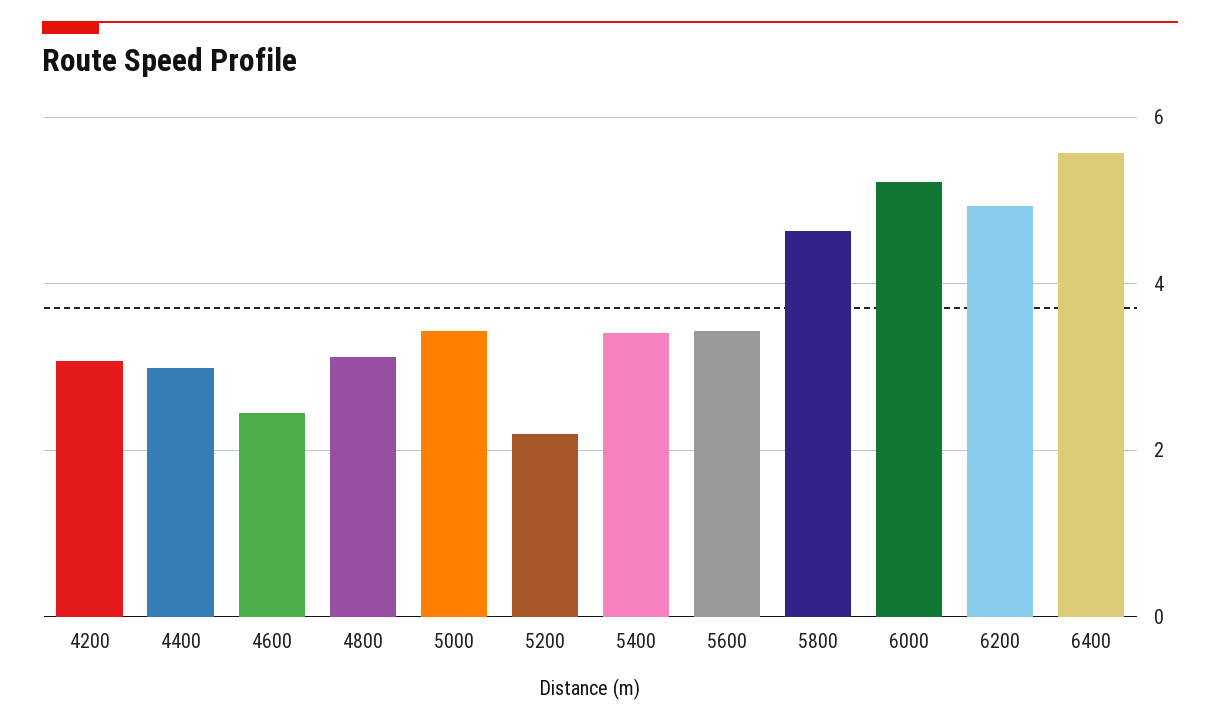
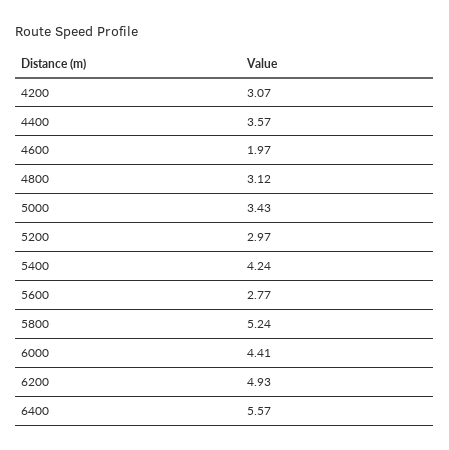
  {
    "4200": 3.07,
-   "4400": 3,
+   "4400": 3.57,
-   "4600": 2.4,
+   "4600": 1.97,
    "4800": 3.12,
    "5000": 3.43,
-   "5200": 2.2,
+   "5200": 2.97,
-   "5400": 3.4,
+   "5400": 4.24,
-   "5600": 3.4,
+   "5600": 2.77,
-   "5800": 4.6,
+   "5800": 5.24,
-   "6000": 5.2,
+   "6000": 4.41,
    "6200": 4.93,
    "6400": 5.57
  }

